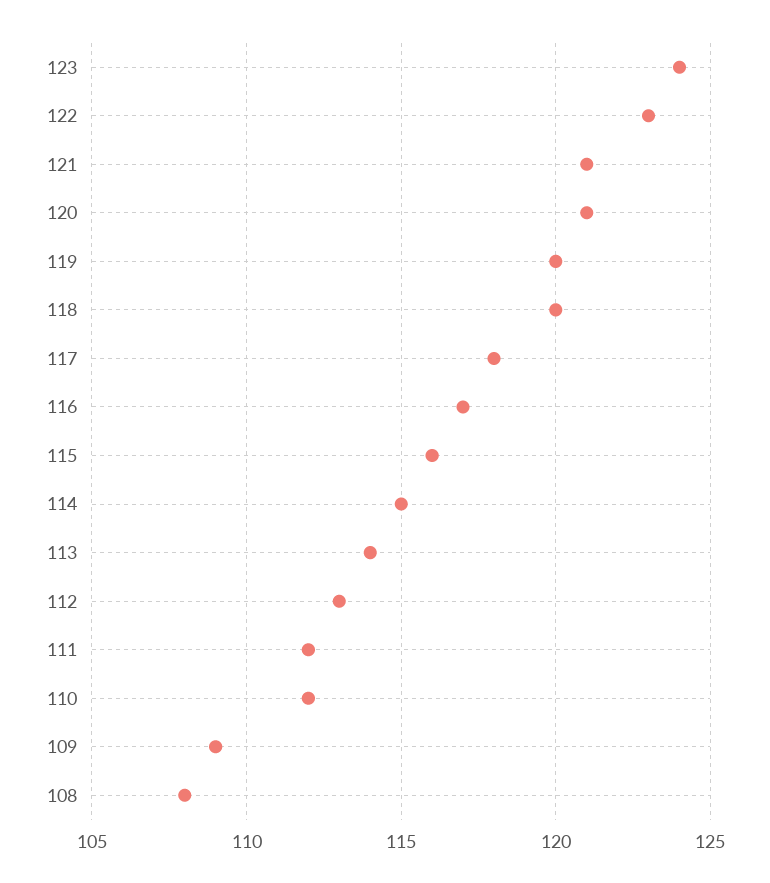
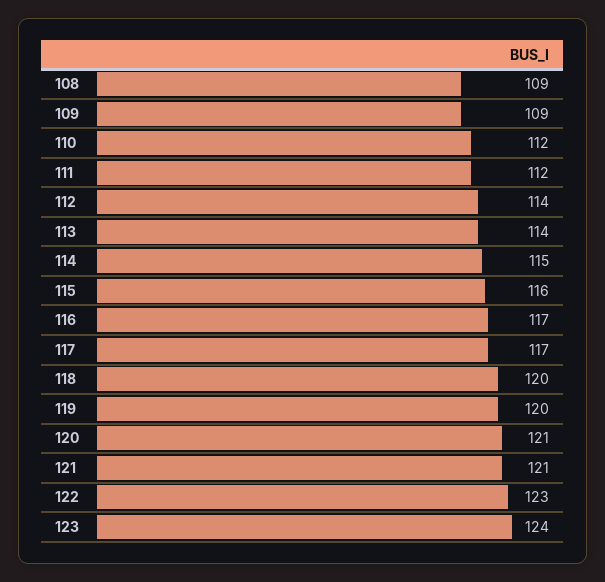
  {
    "123": 124,
    "122": 123,
    "121": 121,
    "120": 121,
    "119": 120,
    "118": 120,
-   "117": 118,
+   "117": 117,
    "116": 117,
    "115": 116,
    "114": 115,
    "113": 114,
-   "112": 113,
+   "112": 114,
    "111": 112,
    "110": 112,
    "109": 109,
-   "108": 108
+   "108": 109
  }

